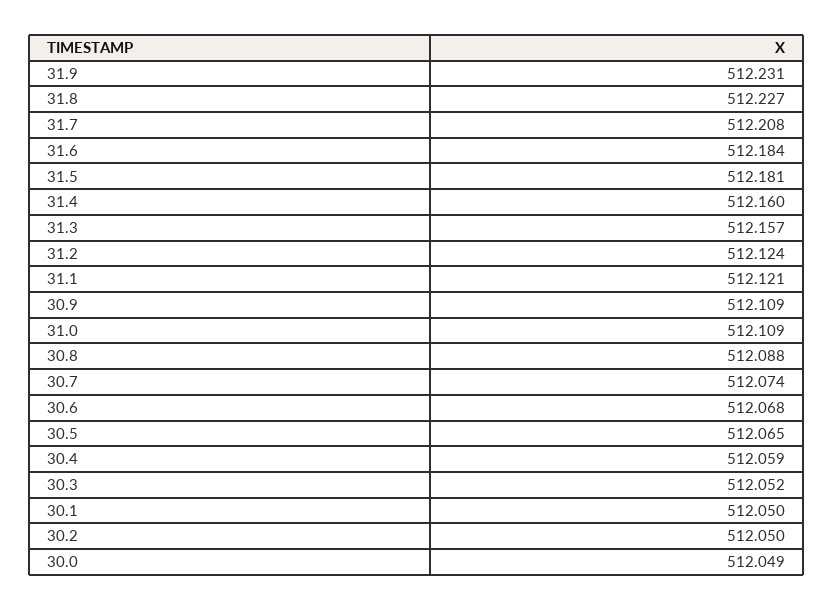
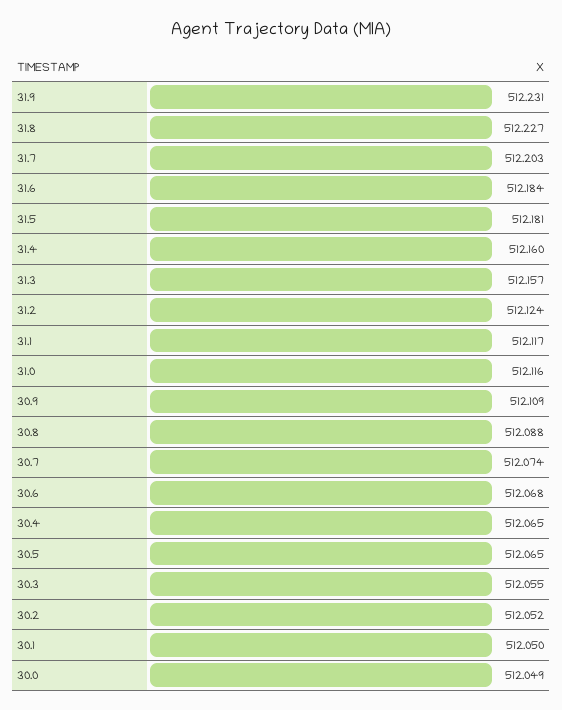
  {
    "31.9": 512.231,
    "31.8": 512.227,
-   "31.7": 512.208,
+   "31.7": 512.203,
    "31.6": 512.184,
    "31.5": 512.181,
    "31.4": 512.16,
    "31.3": 512.157,
    "31.2": 512.124,
-   "31.1": 512.121,
+   "31.1": 512.117,
    "30.9": 512.109,
-   "31.0": 512.109,
+   "31.0": 512.116,
    "30.8": 512.088,
    "30.7": 512.074,
    "30.6": 512.068,
    "30.5": 512.065,
-   "30.4": 512.059,
+   "30.4": 512.065,
-   "30.3": 512.052,
+   "30.3": 512.055,
    "30.1": 512.05,
-   "30.2": 512.05,
+   "30.2": 512.052,
    "30.0": 512.049
  }

